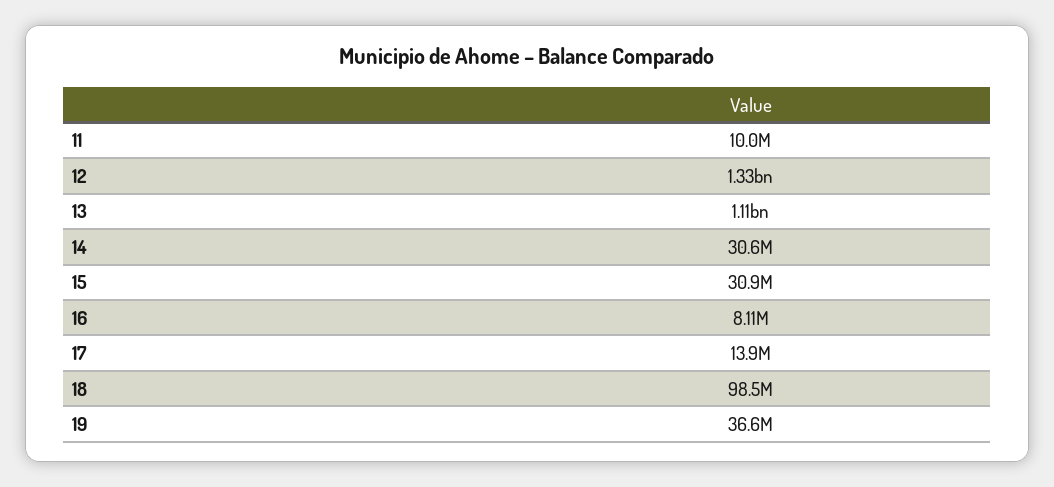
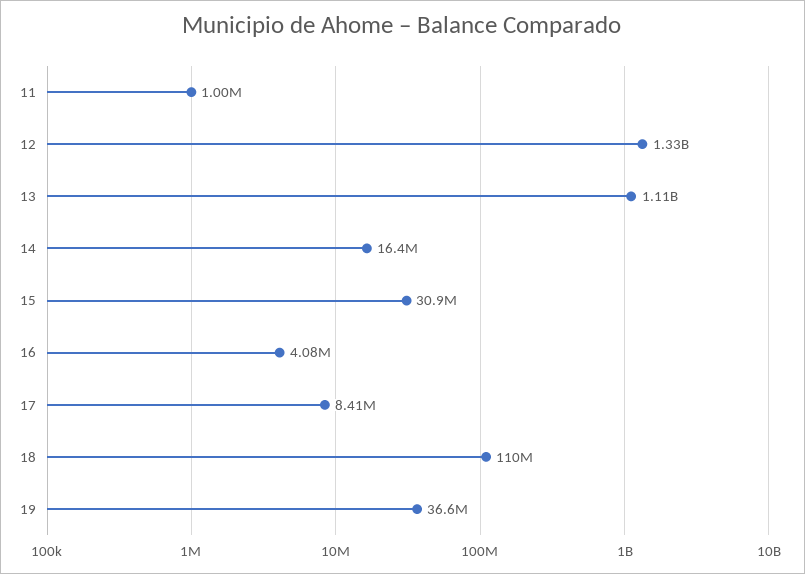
  {
-   "11": 10000000,
+   "11": 1000000,
    "12": 1330000000,
    "13": 1110000000,
-   "14": 30600000,
+   "14": 16400000,
    "15": 30900000,
-   "16": 8110000,
+   "16": 4080000,
-   "17": 13900000,
+   "17": 8410000,
-   "18": 98500000,
+   "18": 110000000,
    "19": 36600000
  }

